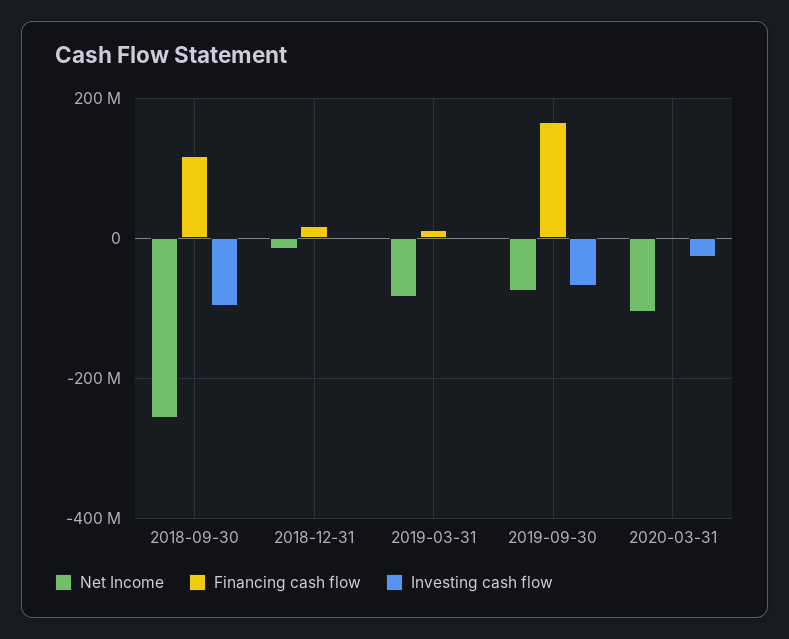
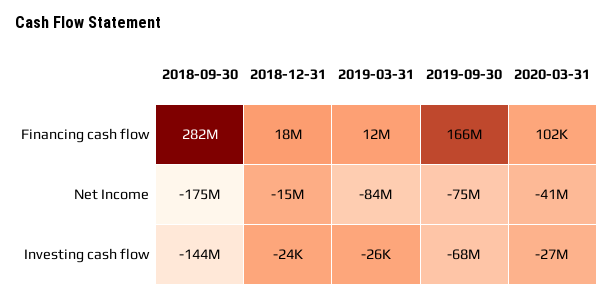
  {
    "Net Income": {
-     "2018-09-30": -260000000,
+     "2018-09-30": -175000000,
      "2018-12-31": -15000000,
      "2019-03-31": -84000000,
      "2019-09-30": -75000000,
-     "2020-03-31": -100000000
+     "2020-03-31": -41000000
    },
    "Financing cash flow": {
-     "2018-09-30": 120000000,
+     "2018-09-30": 282000000,
      "2018-12-31": 18000000,
      "2019-03-31": 12000000,
      "2019-09-30": 166000000,
      "2020-03-31": 102000
    },
    "Investing cash flow": {
-     "2018-09-30": -100000000,
+     "2018-09-30": -144000000,
      "2018-12-31": -24000,
      "2019-03-31": -26000,
      "2019-09-30": -68000000,
      "2020-03-31": -27000000
    }
  }

